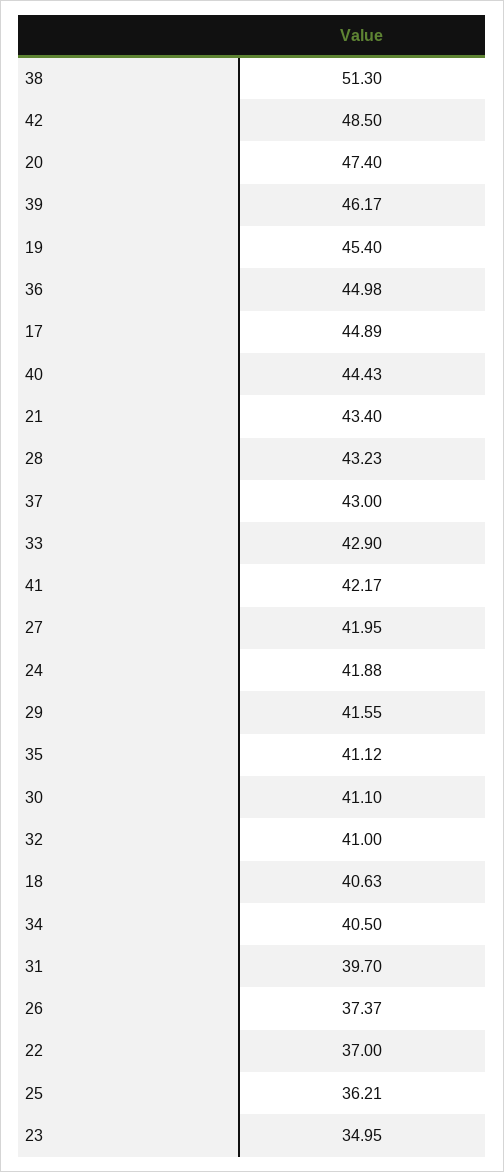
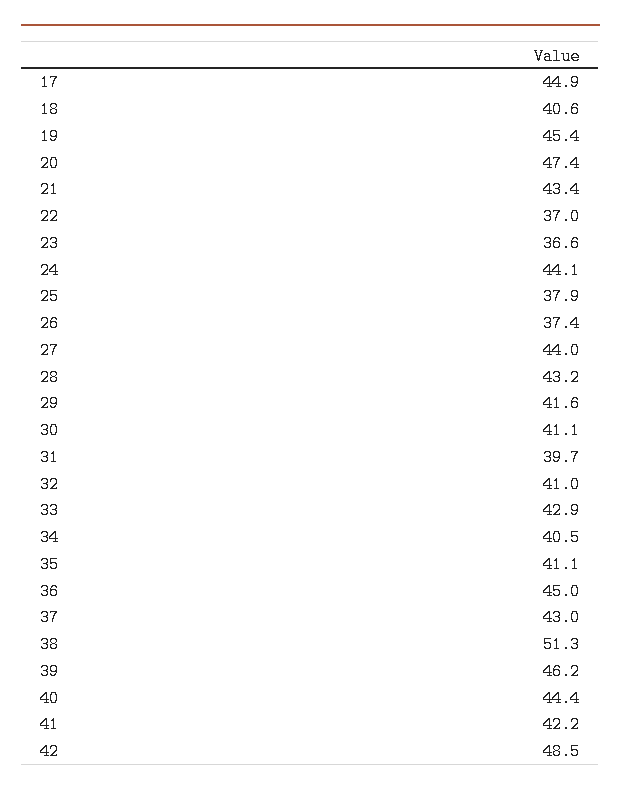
  {
    "38": 51.3,
    "42": 48.5,
    "20": 47.4,
    "39": 46.17,
    "19": 45.4,
    "36": 44.98,
    "17": 44.89,
    "40": 44.43,
    "21": 43.4,
    "28": 43.23,
    "37": 43,
    "33": 42.9,
    "41": 42.17,
-   "27": 41.95,
+   "27": 44,
-   "24": 41.88,
+   "24": 44.1,
    "29": 41.55,
    "35": 41.12,
    "30": 41.1,
    "32": 41,
    "18": 40.63,
    "34": 40.5,
    "31": 39.7,
    "26": 37.37,
    "22": 37,
-   "25": 36.21,
+   "25": 37.9,
-   "23": 34.95
+   "23": 36.6
  }

